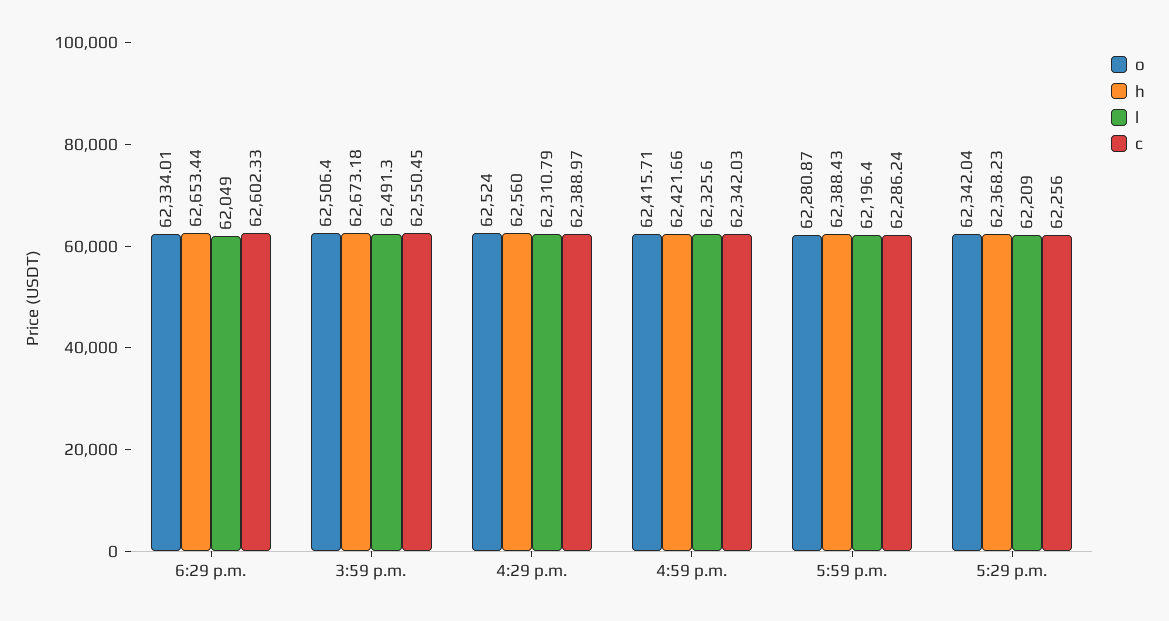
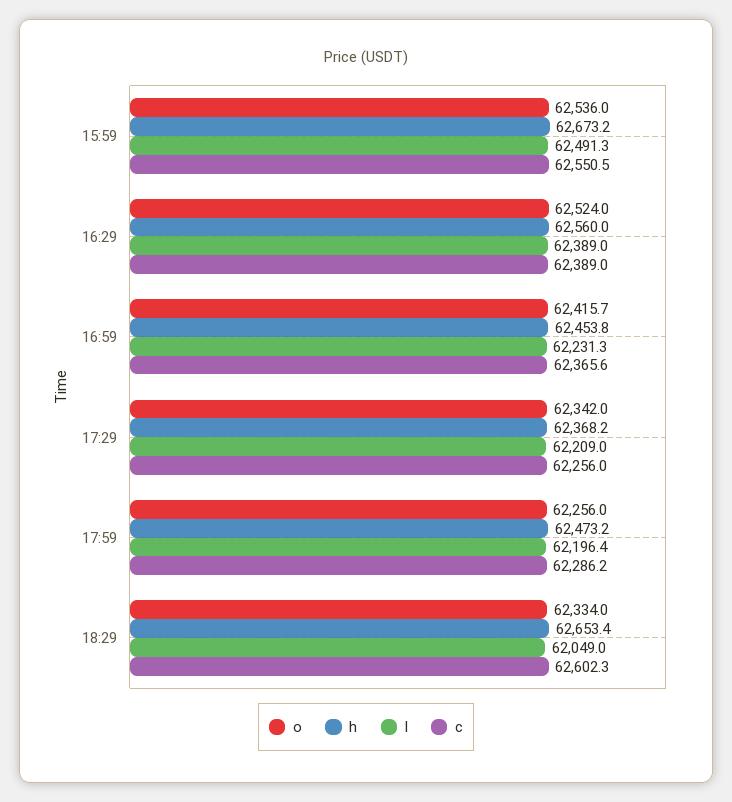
  {
    "o": {
      "6:29 p.m.": 62334.01,
-     "3:59 p.m.": 62506.4,
+     "3:59 p.m.": 62536,
      "4:29 p.m.": 62524,
      "4:59 p.m.": 62415.71,
-     "5:59 p.m.": 62280.87,
+     "5:59 p.m.": 62256,
      "5:29 p.m.": 62342.04
    },
    "h": {
      "6:29 p.m.": 62653.44,
      "3:59 p.m.": 62673.18,
      "4:29 p.m.": 62560,
-     "4:59 p.m.": 62421.66,
+     "4:59 p.m.": 62453.8,
-     "5:59 p.m.": 62388.43,
+     "5:59 p.m.": 62473.2,
      "5:29 p.m.": 62368.23
    },
    "l": {
      "6:29 p.m.": 62049,
      "3:59 p.m.": 62491.3,
-     "4:29 p.m.": 62310.79,
+     "4:29 p.m.": 62389,
-     "4:59 p.m.": 62325.6,
+     "4:59 p.m.": 62231.3,
      "5:59 p.m.": 62196.4,
      "5:29 p.m.": 62209
    },
    "c": {
      "6:29 p.m.": 62602.33,
      "3:59 p.m.": 62550.45,
      "4:29 p.m.": 62388.97,
-     "4:59 p.m.": 62342.03,
+     "4:59 p.m.": 62365.6,
      "5:59 p.m.": 62286.24,
      "5:29 p.m.": 62256
    }
  }

